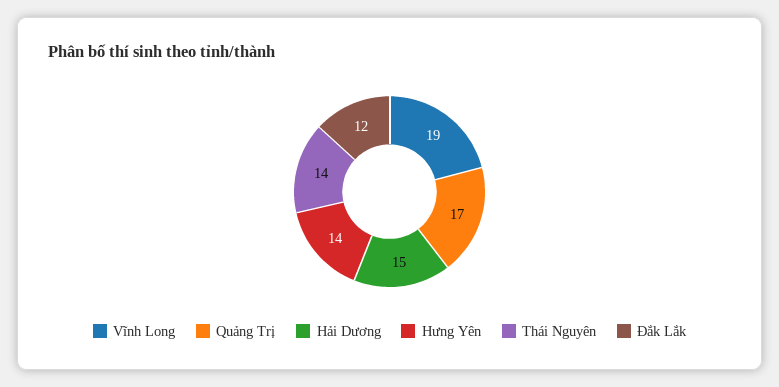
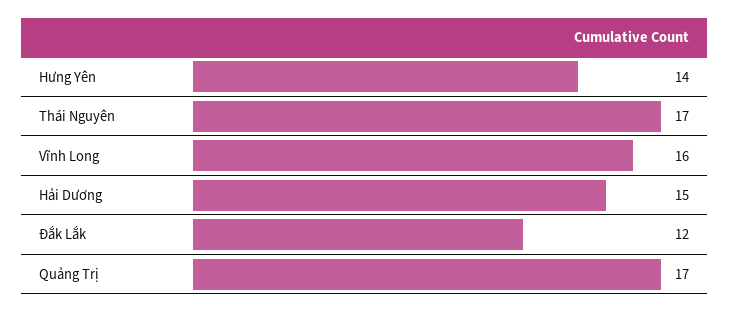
  {
-   "Vĩnh Long": 19,
+   "Vĩnh Long": 16,
    "Quảng Trị": 17,
    "Hải Dương": 15,
    "Hưng Yên": 14,
-   "Thái Nguyên": 14,
+   "Thái Nguyên": 17,
    "Đắk Lắk": 12
  }

